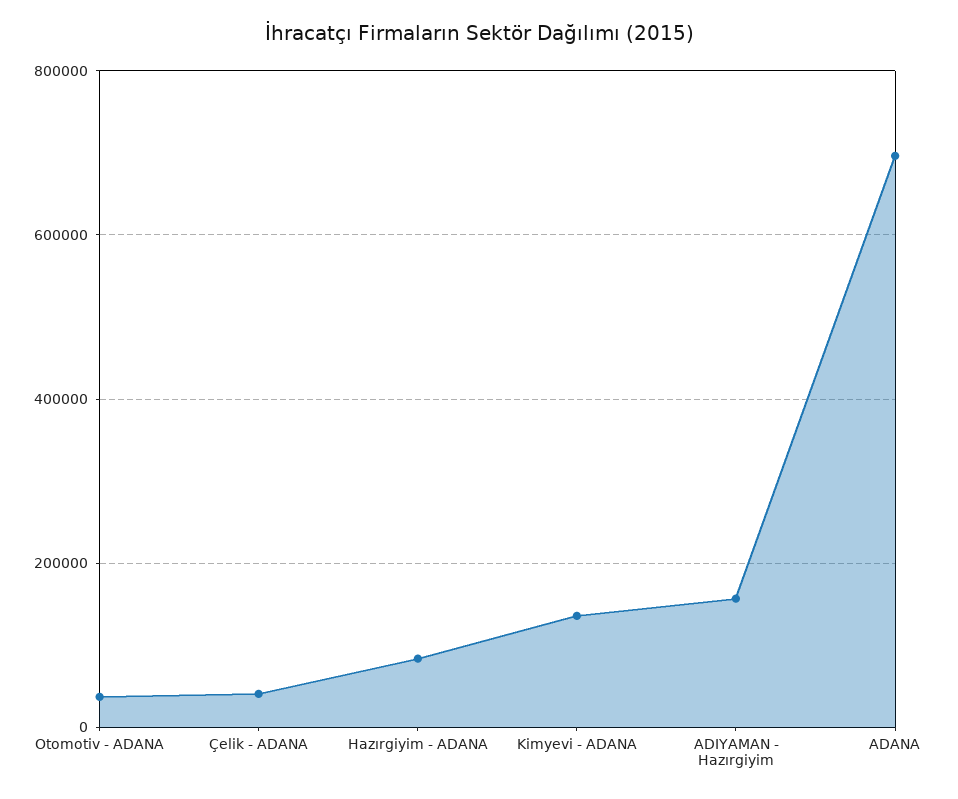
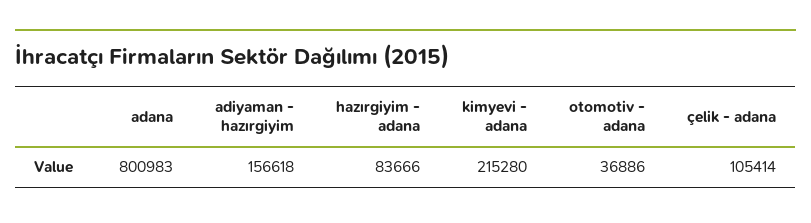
  {
    "Otomotiv - ADANA": 36886,
-   "Çelik - ADANA": 40000,
+   "Çelik - ADANA": 105414,
    "Hazırgiyim - ADANA": 83666,
-   "Kimyevi - ADANA": 140000,
+   "Kimyevi - ADANA": 215280,
    "ADIYAMAN - Hazırgiyim": 156618,
-   "ADANA": 700000
+   "ADANA": 800983
  }

